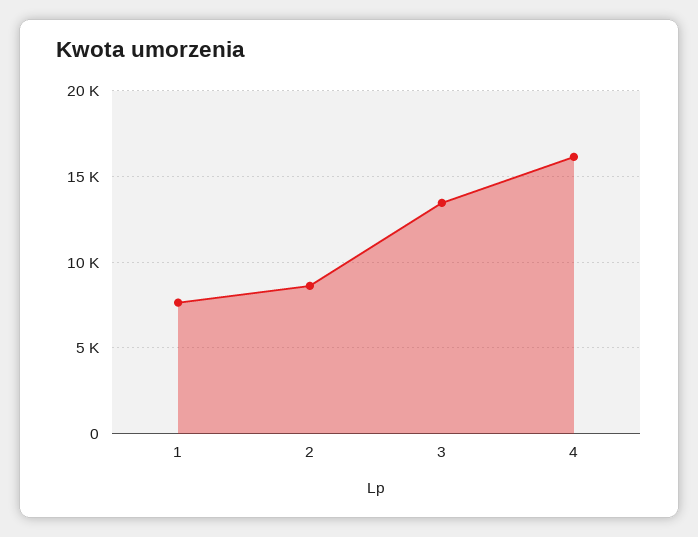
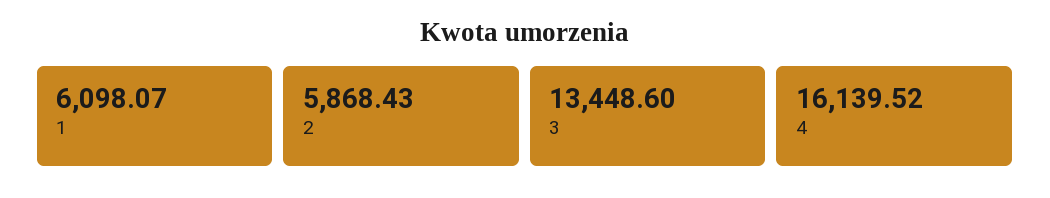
  {
-   "1": 7500,
+   "1": 6098.07,
-   "2": 8500,
+   "2": 5868.43,
    "3": 13448.6,
    "4": 16139.52
  }

